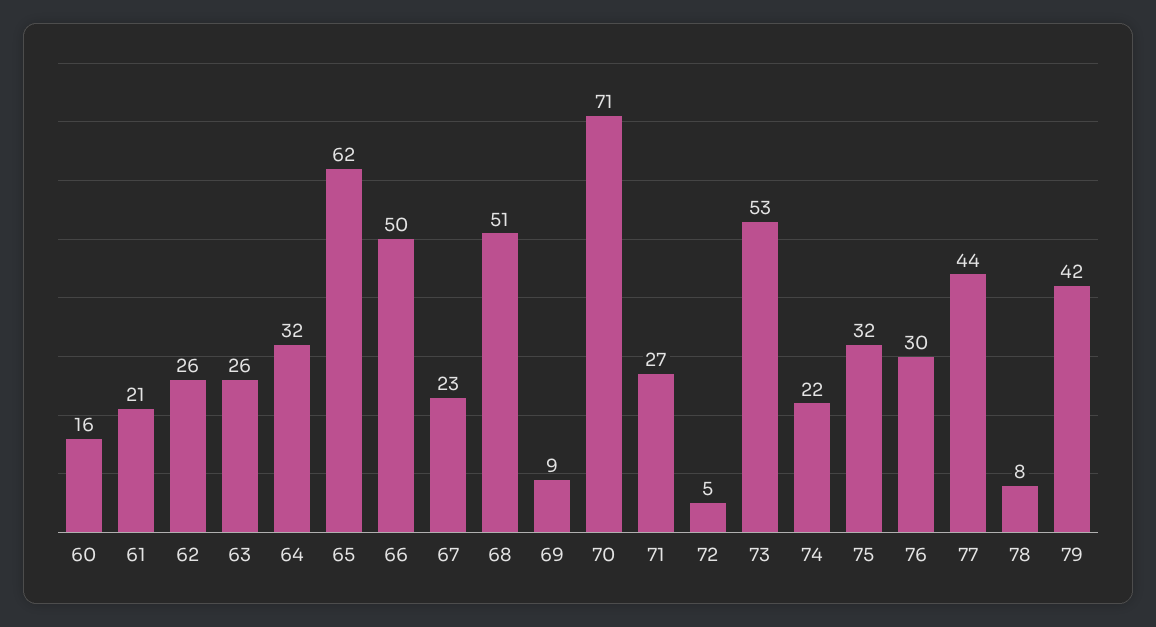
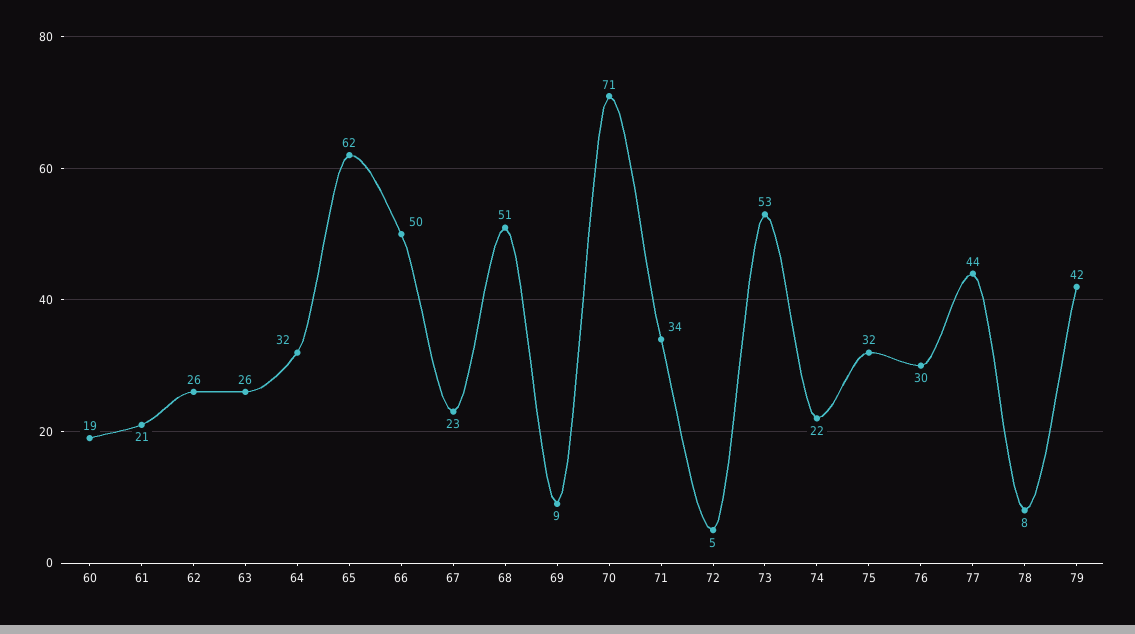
  {
-   "60": 16,
+   "60": 19,
    "61": 21,
    "62": 26,
    "63": 26,
    "64": 32,
    "65": 62,
    "66": 50,
    "67": 23,
    "68": 51,
    "69": 9,
    "70": 71,
-   "71": 27,
+   "71": 34,
    "72": 5,
    "73": 53,
    "74": 22,
    "75": 32,
    "76": 30,
    "77": 44,
    "78": 8,
    "79": 42
  }

